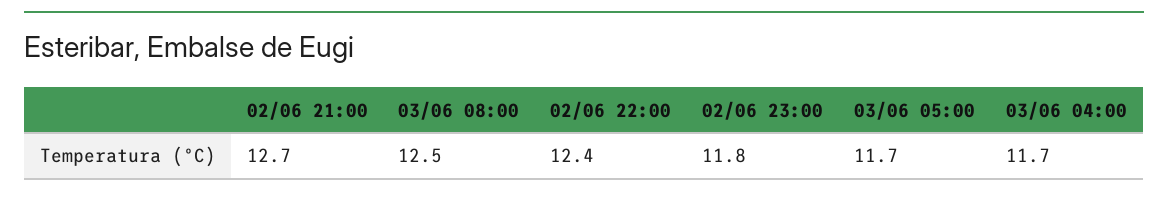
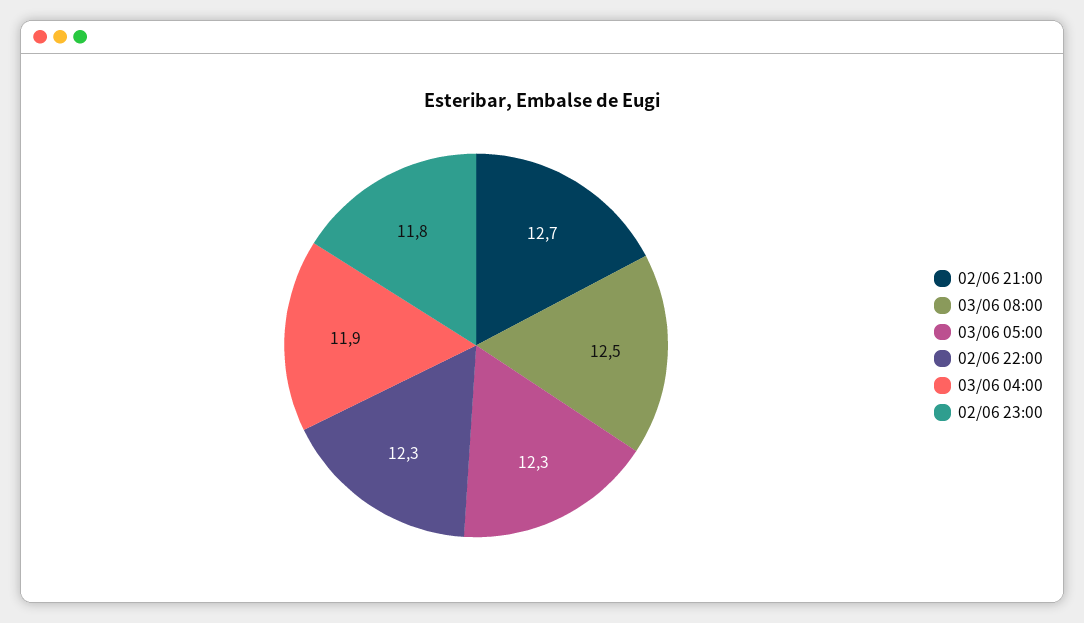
  {
    "02/06 21:00": 12.7,
    "03/06 08:00": 12.5,
-   "02/06 22:00": 12.4,
+   "02/06 22:00": 12.3,
    "02/06 23:00": 11.8,
-   "03/06 05:00": 11.7,
+   "03/06 05:00": 12.3,
-   "03/06 04:00": 11.7
+   "03/06 04:00": 11.9
  }

